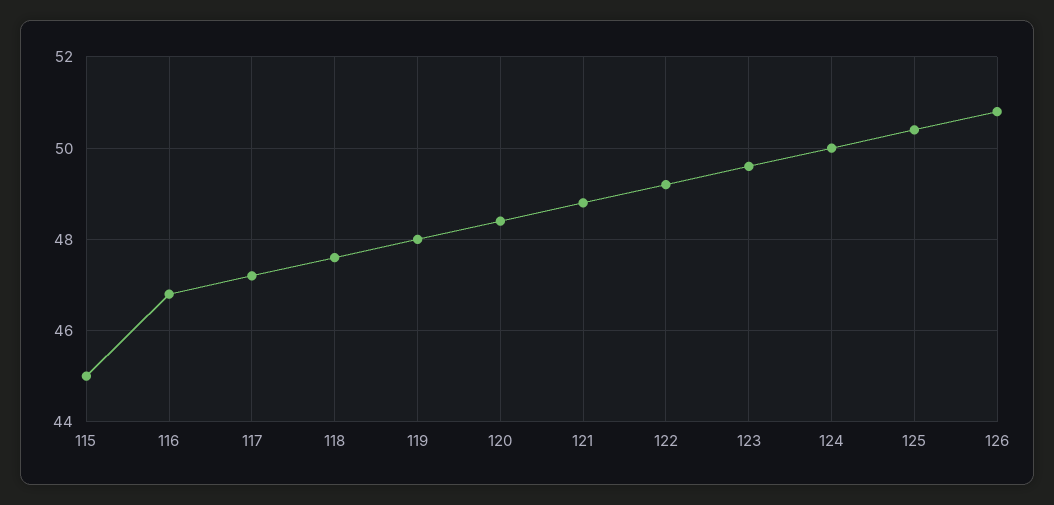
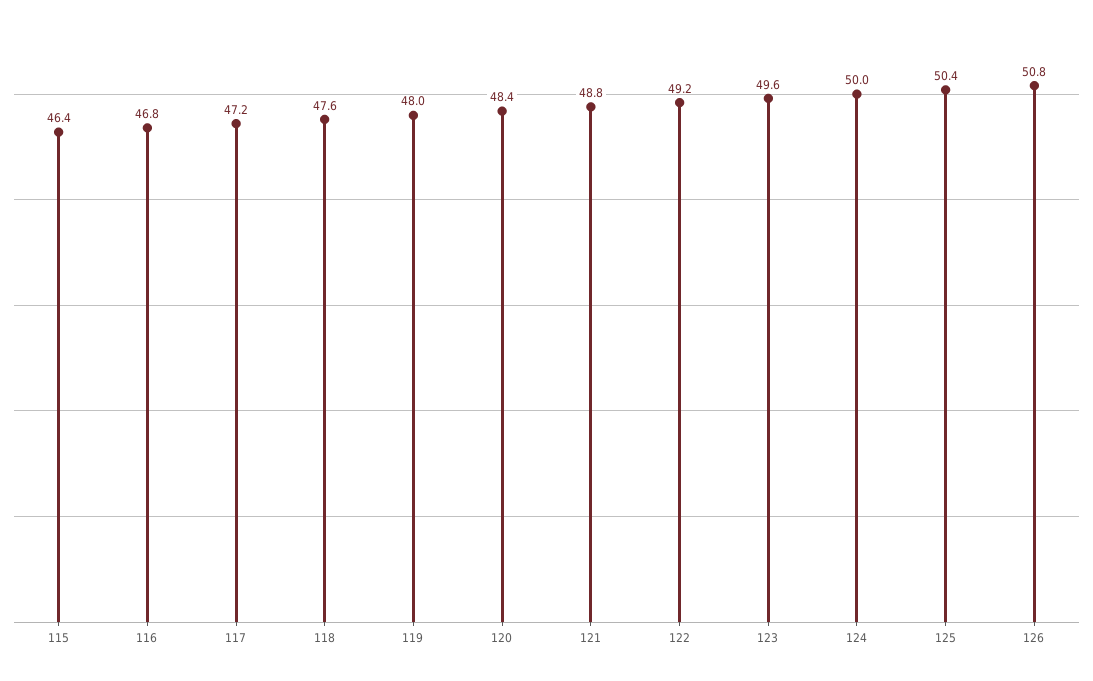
  {
-   "115": 45,
+   "115": 46.4,
    "116": 46.8,
    "117": 47.2,
    "118": 47.6,
    "119": 48,
    "120": 48.4,
    "121": 48.8,
    "122": 49.2,
    "123": 49.6,
    "124": 50,
    "125": 50.4,
    "126": 50.8
  }

